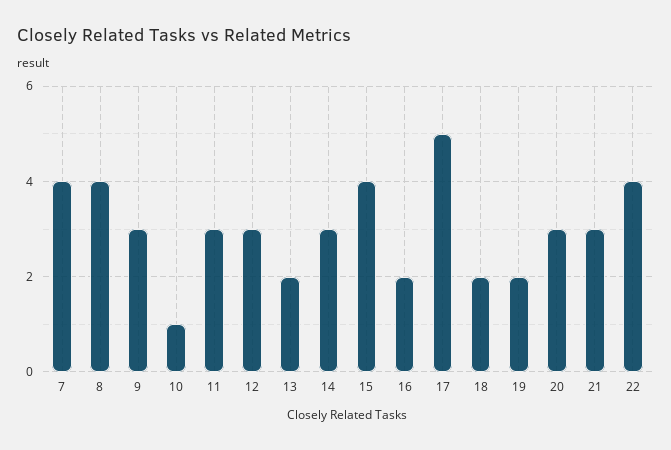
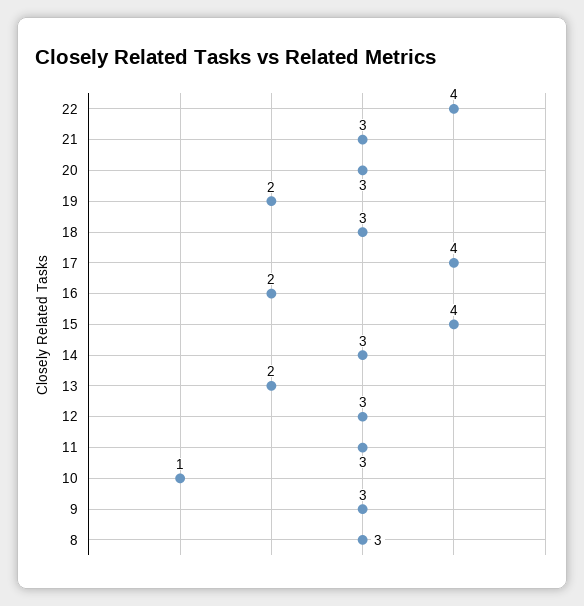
  {
-   "7": 4,
-   "8": 4,
+   "8": 3,
    "9": 3,
    "10": 1,
    "11": 3,
    "12": 3,
    "13": 2,
    "14": 3,
    "15": 4,
    "16": 2,
-   "17": 5,
+   "17": 4,
-   "18": 2,
+   "18": 3,
    "19": 2,
    "20": 3,
    "21": 3,
    "22": 4
  }

